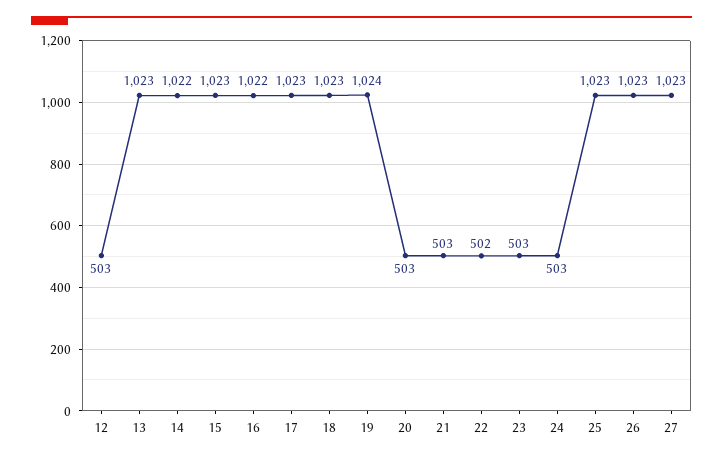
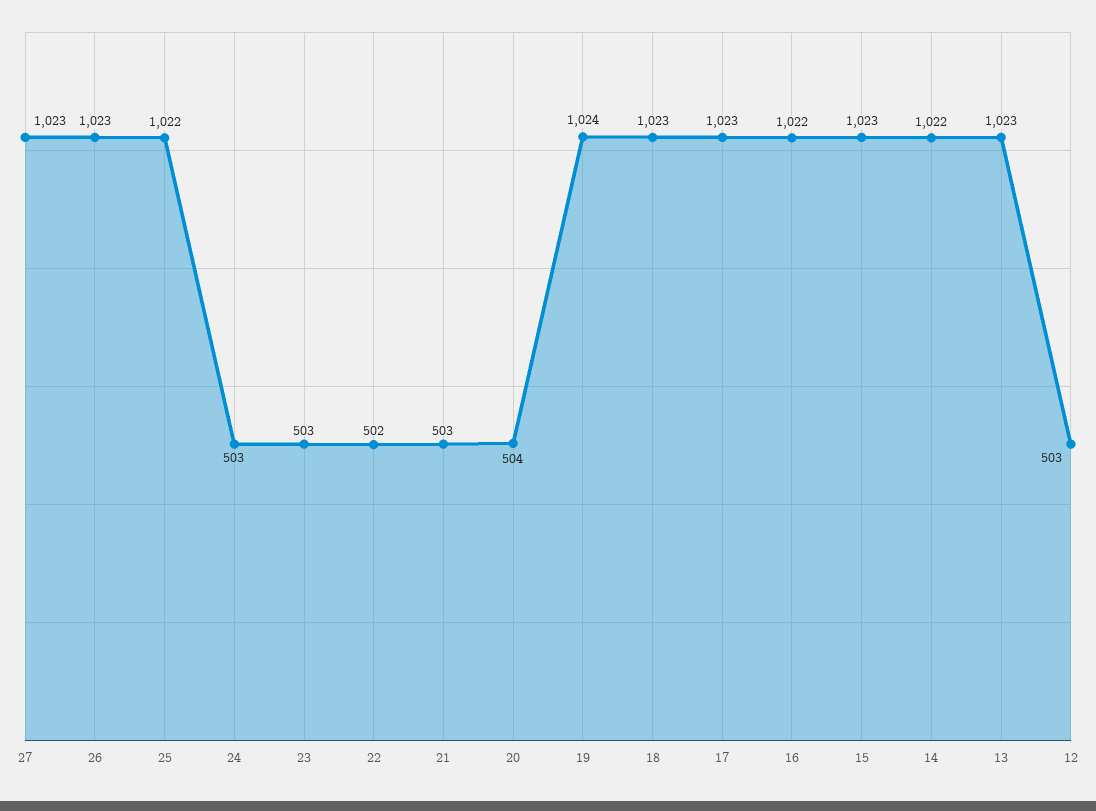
  {
    "12": 503,
    "13": 1023,
    "14": 1022,
    "15": 1023,
    "16": 1022,
    "17": 1023,
    "18": 1023,
    "19": 1024,
-   "20": 503,
+   "20": 504,
    "21": 503,
    "22": 502,
    "23": 503,
    "24": 503,
-   "25": 1023,
+   "25": 1022,
    "26": 1023,
    "27": 1023
  }

